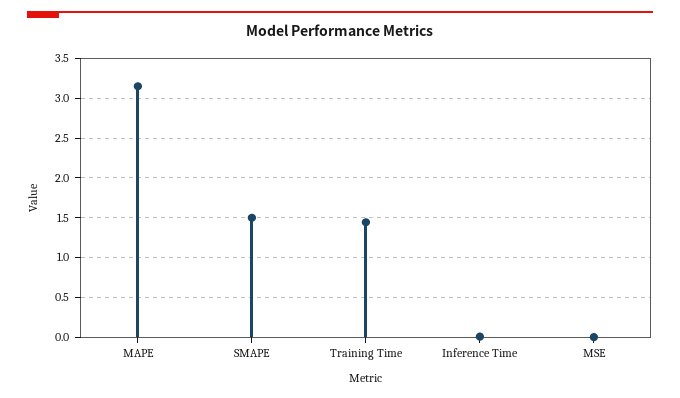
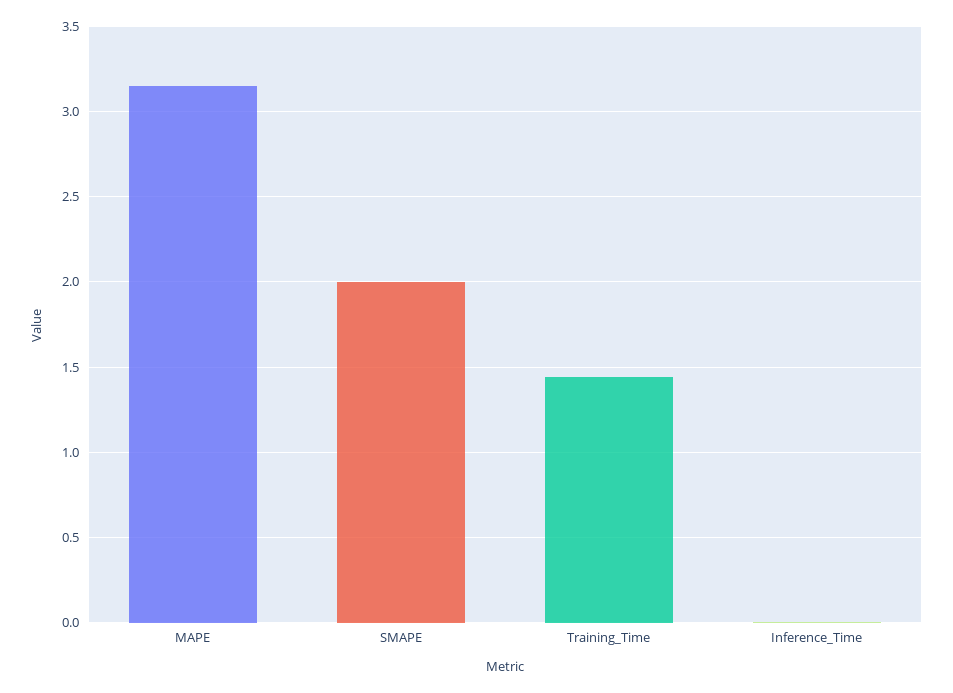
  {
    "MAPE": 3.15,
-   "SMAPE": 1.5,
+   "SMAPE": 2,
    "Training Time": 1.45,
-   "Inference Time": 0,
+   "Inference Time": 0
-   "MSE": 0
  }

